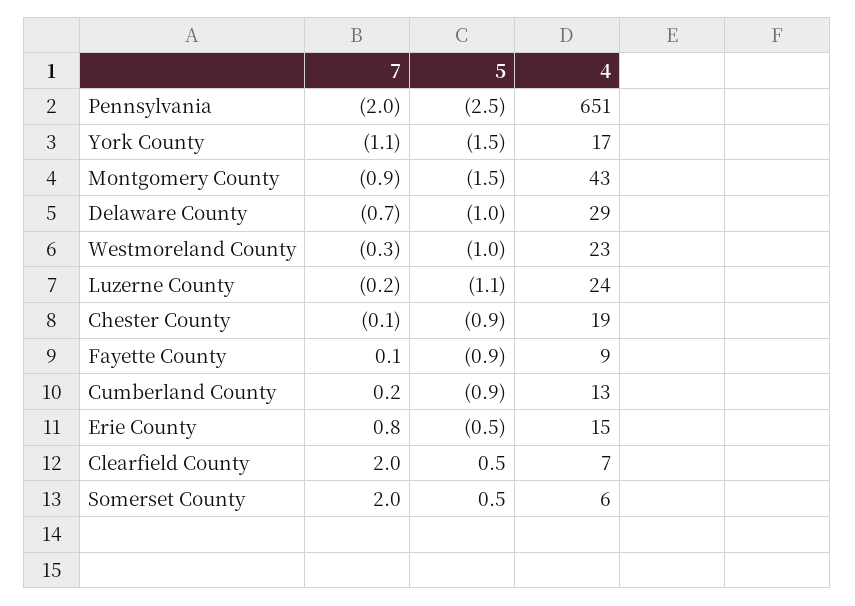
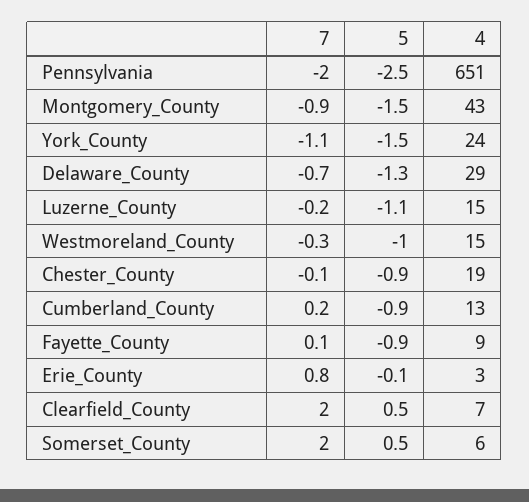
  {
    "7": {
      "Pennsylvania": -2,
      "York County": -1.1,
      "Montgomery County": -0.9,
      "Delaware County": -0.7,
      "Westmoreland County": -0.3,
      "Luzerne County": -0.2,
      "Chester County": -0.1,
      "Fayette County": 0.1,
      "Cumberland County": 0.2,
      "Erie County": 0.8,
      "Clearfield County": 2,
      "Somerset County": 2
    },
    "5": {
      "Pennsylvania": -2.5,
      "York County": -1.5,
      "Montgomery County": -1.5,
-     "Delaware County": -1,
+     "Delaware County": -1.3,
      "Westmoreland County": -1,
      "Luzerne County": -1.1,
      "Chester County": -0.9,
      "Fayette County": -0.9,
      "Cumberland County": -0.9,
-     "Erie County": -0.5,
+     "Erie County": -0.1,
      "Clearfield County": 0.5,
      "Somerset County": 0.5
    },
    "4": {
      "Pennsylvania": 651,
-     "York County": 17,
+     "York County": 24,
      "Montgomery County": 43,
      "Delaware County": 29,
-     "Westmoreland County": 23,
+     "Westmoreland County": 15,
-     "Luzerne County": 24,
+     "Luzerne County": 15,
      "Chester County": 19,
      "Fayette County": 9,
      "Cumberland County": 13,
-     "Erie County": 15,
+     "Erie County": 3,
      "Clearfield County": 7,
      "Somerset County": 6
    }
  }

